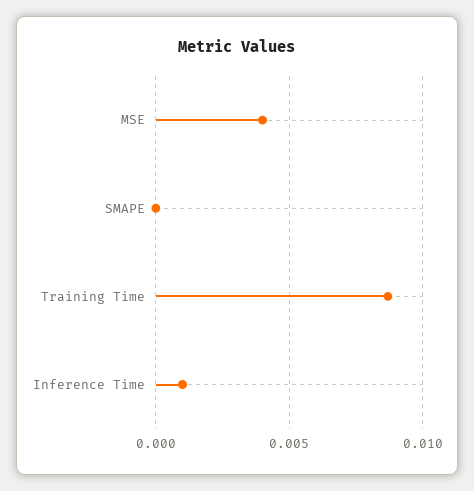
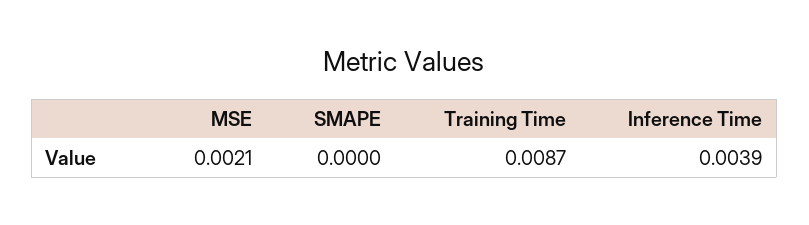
  {
-   "MSE": 0.004,
+   "MSE": 0.0021,
    "SMAPE": 0,
    "Training Time": 0.0087,
-   "Inference Time": 0.001
+   "Inference Time": 0.0039
  }

